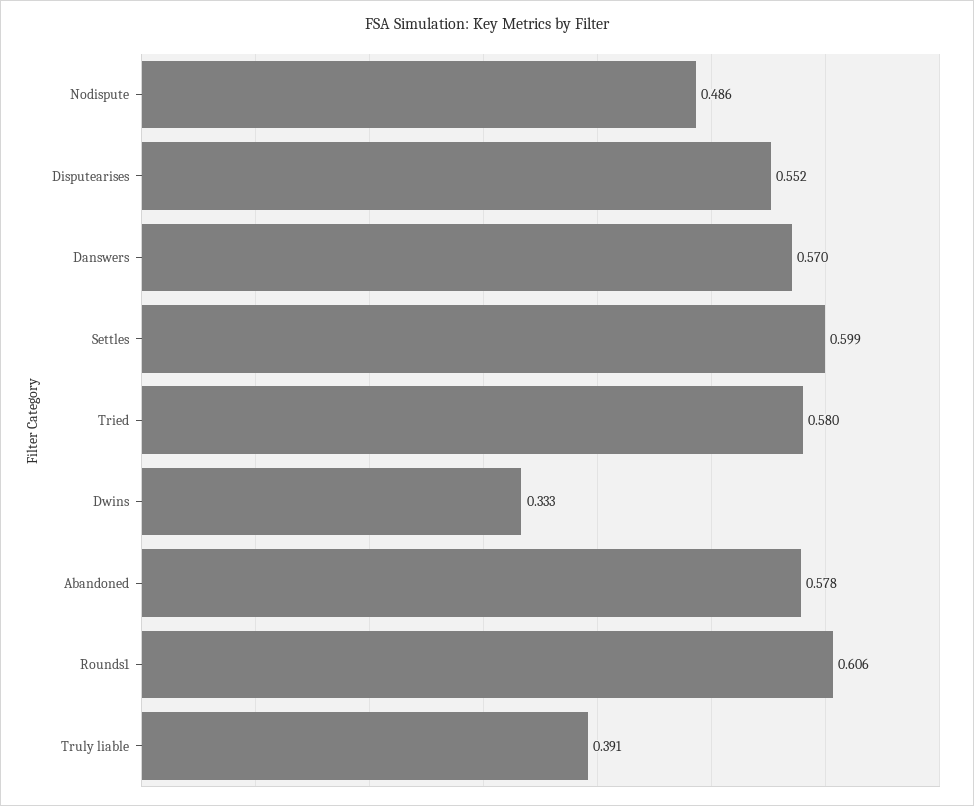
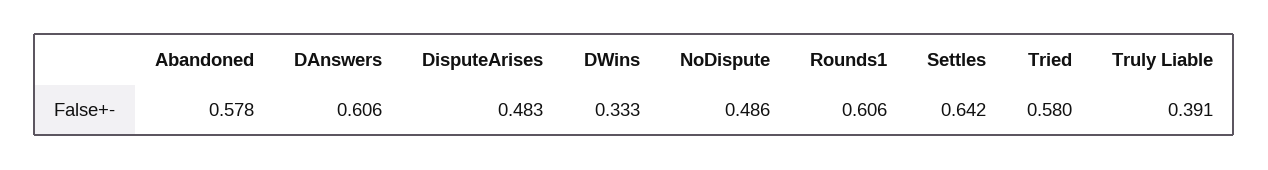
  {
    "Nodispute": 0.486,
-   "Disputearises": 0.552,
+   "Disputearises": 0.483,
-   "Danswers": 0.57,
+   "Danswers": 0.606,
-   "Settles": 0.599,
+   "Settles": 0.642,
    "Tried": 0.58,
    "Dwins": 0.333,
    "Abandoned": 0.578,
    "Rounds1": 0.606,
    "Truly liable": 0.391
  }

